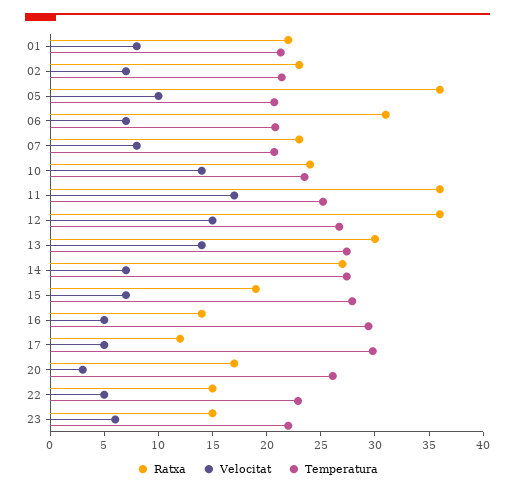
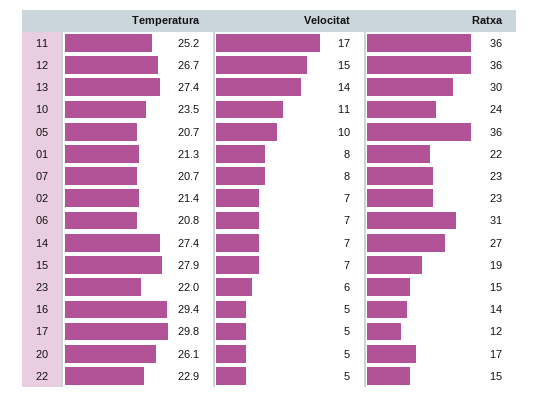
  {
    "Ratxa": {
      "01": 22,
      "02": 23,
      "05": 36,
      "06": 31,
      "07": 23,
      "10": 24,
      "11": 36,
      "12": 36,
      "13": 30,
      "14": 27,
      "15": 19,
      "16": 14,
      "17": 12,
      "20": 17,
      "22": 15,
      "23": 15
    },
    "Velocitat": {
      "01": 8,
      "02": 7,
      "05": 10,
      "06": 7,
      "07": 8,
-     "10": 14,
+     "10": 11,
      "11": 17,
      "12": 15,
      "13": 14,
      "14": 7,
      "15": 7,
      "16": 5,
      "17": 5,
-     "20": 3,
+     "20": 5,
      "22": 5,
      "23": 6
    },
    "Temperatura": {
      "01": 21.3,
      "02": 21.4,
      "05": 20.7,
      "06": 20.8,
      "07": 20.7,
      "10": 23.5,
      "11": 25.2,
      "12": 26.7,
      "13": 27.4,
      "14": 27.4,
      "15": 27.9,
      "16": 29.4,
      "17": 29.8,
      "20": 26.1,
      "22": 22.9,
      "23": 22
    }
  }

